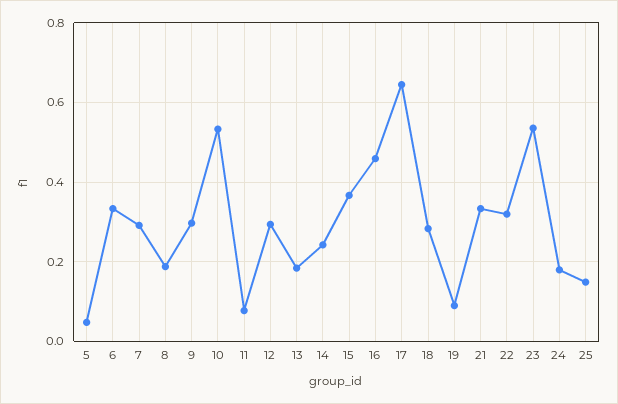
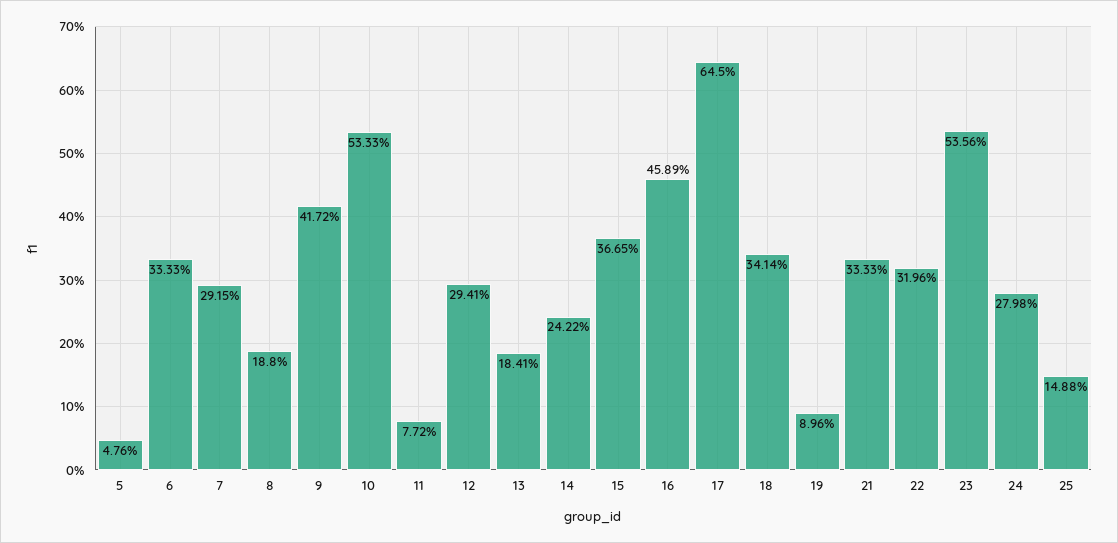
  {
    "5": 0.0476,
    "6": 0.3333,
    "7": 0.2915,
    "8": 0.188,
-   "9": 0.3,
+   "9": 0.4172,
    "10": 0.5333,
    "11": 0.0772,
    "12": 0.2941,
    "13": 0.1841,
    "14": 0.2422,
    "15": 0.3665,
    "16": 0.4589,
    "17": 0.645,
-   "18": 0.28,
+   "18": 0.3414,
    "19": 0.0896,
    "21": 0.3333,
    "22": 0.3196,
    "23": 0.5356,
-   "24": 0.18,
+   "24": 0.2798,
    "25": 0.1488
  }

